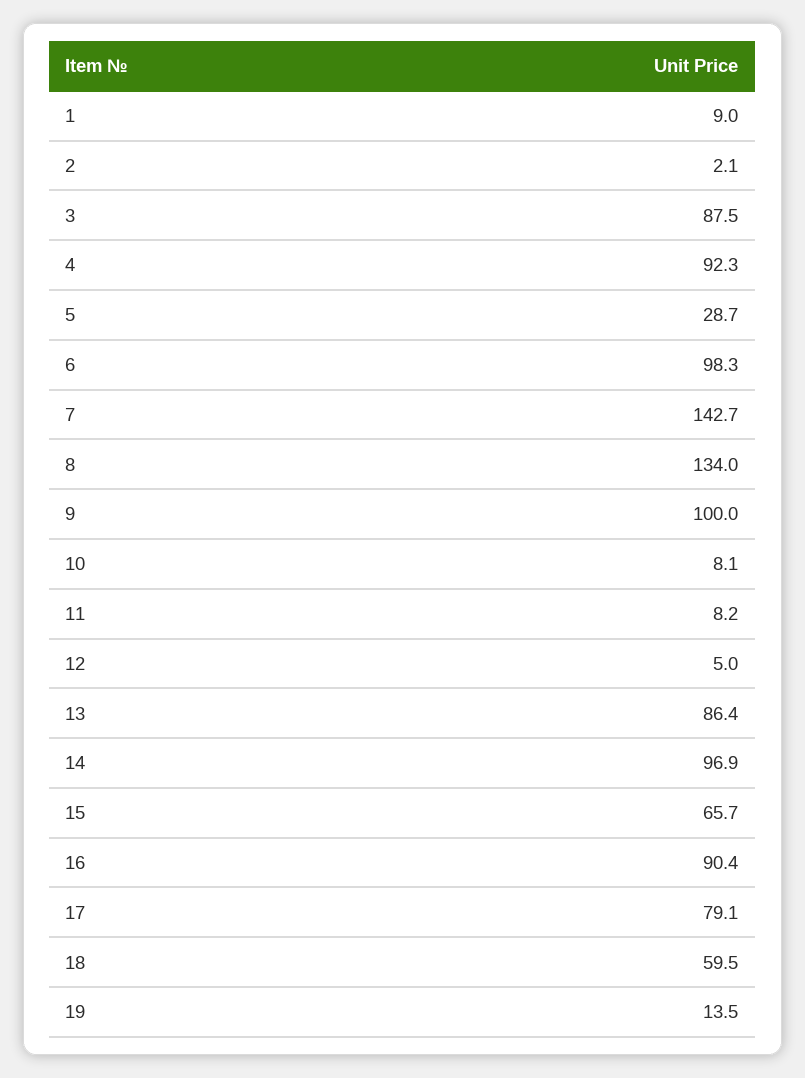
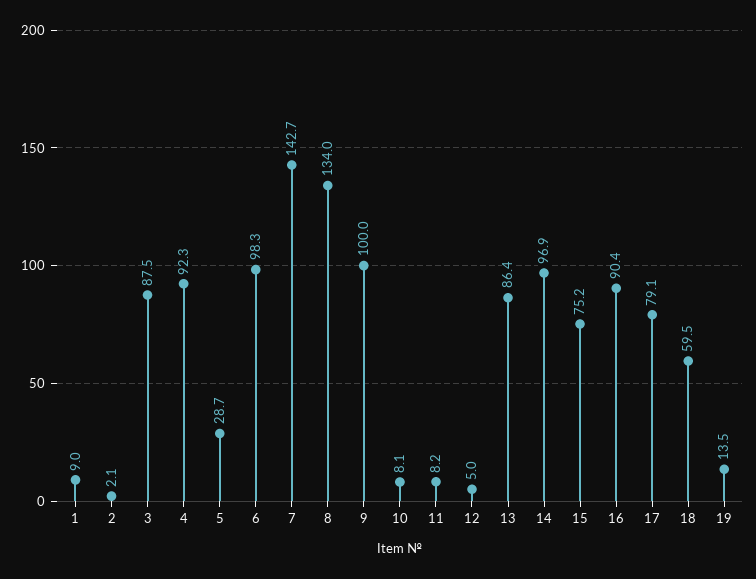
  {
    "1": 9,
    "2": 2.1,
    "3": 87.5,
    "4": 92.3,
    "5": 28.7,
    "6": 98.3,
    "7": 142.7,
    "8": 134,
    "9": 100,
    "10": 8.1,
    "11": 8.2,
    "12": 5,
    "13": 86.4,
    "14": 96.9,
-   "15": 65.7,
+   "15": 75.2,
    "16": 90.4,
    "17": 79.1,
    "18": 59.5,
    "19": 13.5
  }

